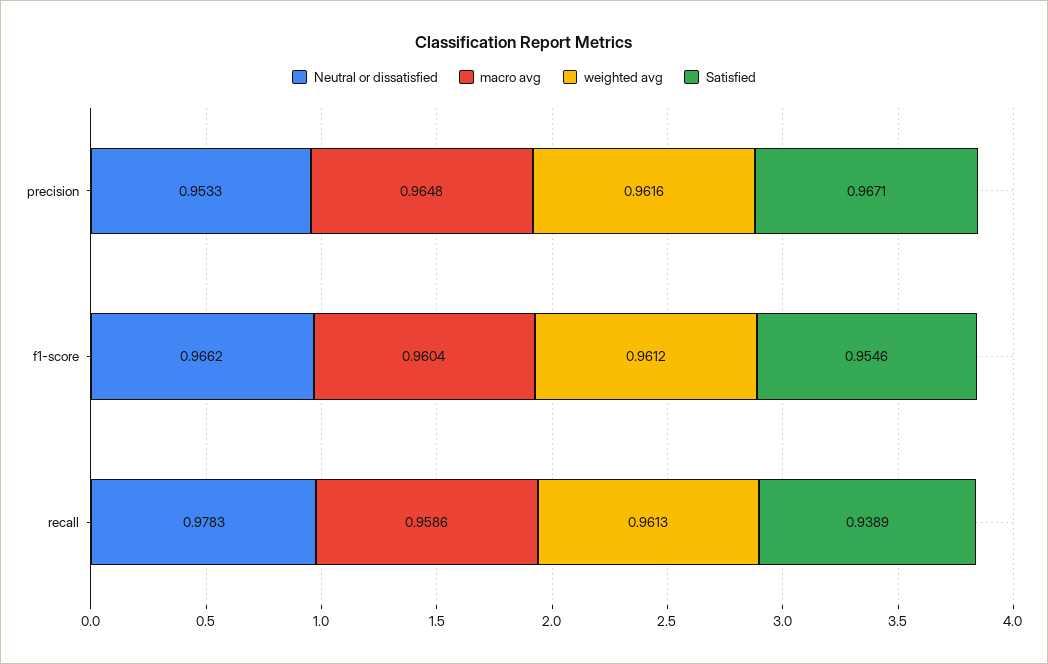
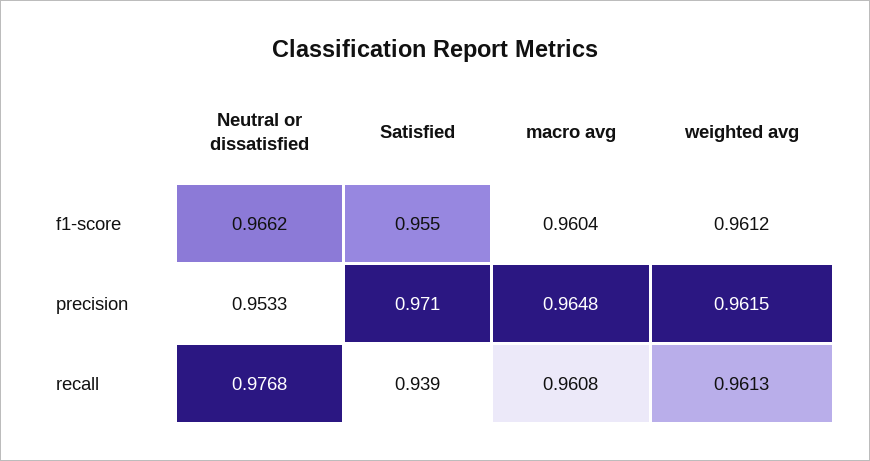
  {
    "Neutral or dissatisfied": {
      "precision": 0.9533,
      "f1-score": 0.9662,
-     "recall": 0.9783
+     "recall": 0.9768
    },
    "macro avg": {
      "precision": 0.9648,
      "f1-score": 0.9604,
-     "recall": 0.9586
+     "recall": 0.9608
    },
    "weighted avg": {
-     "precision": 0.9616,
+     "precision": 0.9615,
      "f1-score": 0.9612,
      "recall": 0.9613
    },
    "Satisfied": {
-     "precision": 0.9671,
+     "precision": 0.971,
      "f1-score": 0.9546,
      "recall": 0.9389
    }
  }

